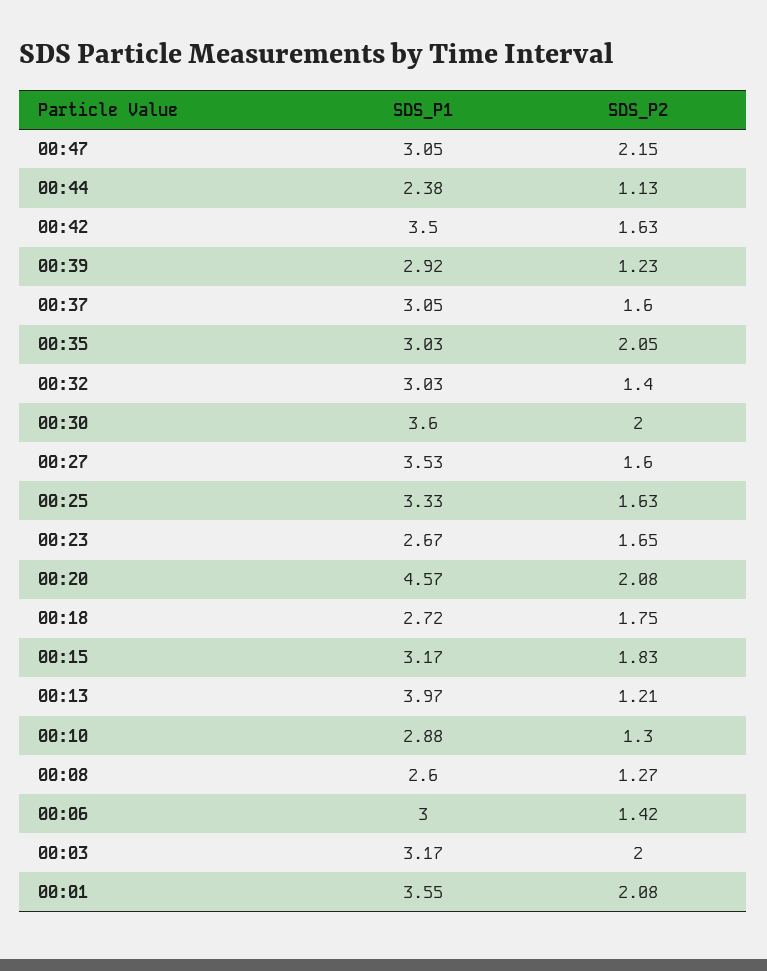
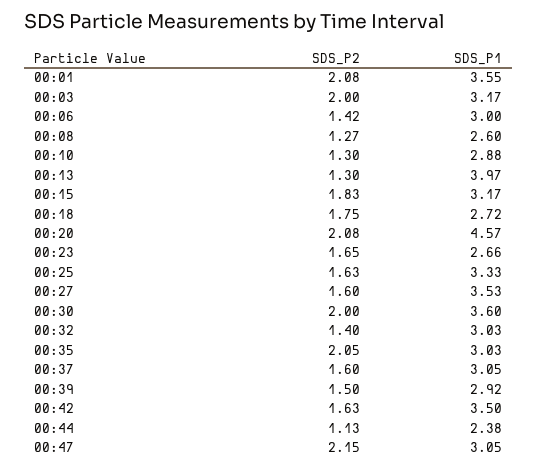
  {
    "SDS_P1": {
      "00:47": 3.05,
      "00:44": 2.38,
      "00:42": 3.5,
      "00:39": 2.92,
      "00:37": 3.05,
      "00:35": 3.03,
      "00:32": 3.03,
      "00:30": 3.6,
      "00:27": 3.53,
      "00:25": 3.33,
-     "00:23": 2.67,
+     "00:23": 2.66,
      "00:20": 4.57,
      "00:18": 2.72,
      "00:15": 3.17,
      "00:13": 3.97,
      "00:10": 2.88,
      "00:08": 2.6,
      "00:06": 3,
      "00:03": 3.17,
      "00:01": 3.55
    },
    "SDS_P2": {
      "00:47": 2.15,
      "00:44": 1.13,
      "00:42": 1.63,
-     "00:39": 1.23,
+     "00:39": 1.5,
      "00:37": 1.6,
      "00:35": 2.05,
      "00:32": 1.4,
      "00:30": 2,
      "00:27": 1.6,
      "00:25": 1.63,
      "00:23": 1.65,
      "00:20": 2.08,
      "00:18": 1.75,
      "00:15": 1.83,
-     "00:13": 1.21,
+     "00:13": 1.3,
      "00:10": 1.3,
      "00:08": 1.27,
      "00:06": 1.42,
      "00:03": 2,
      "00:01": 2.08
    }
  }

